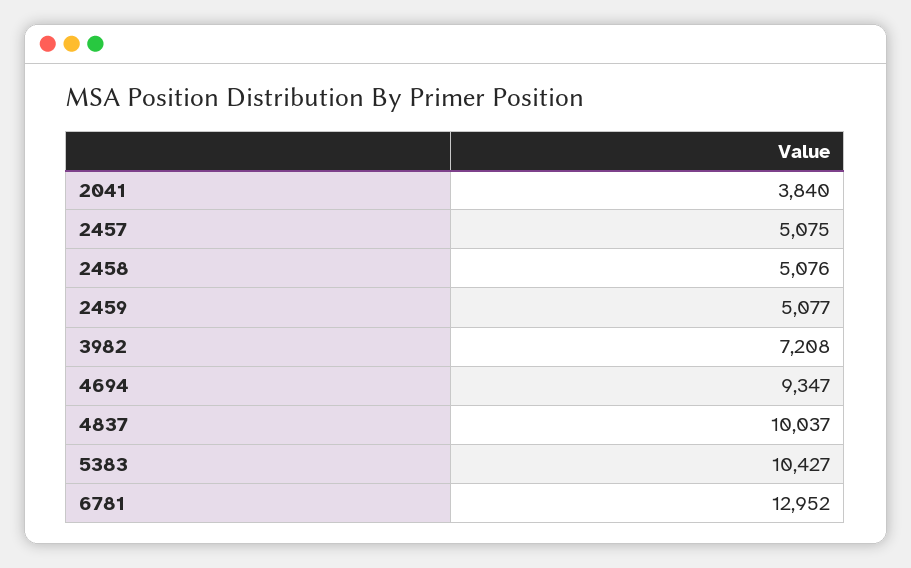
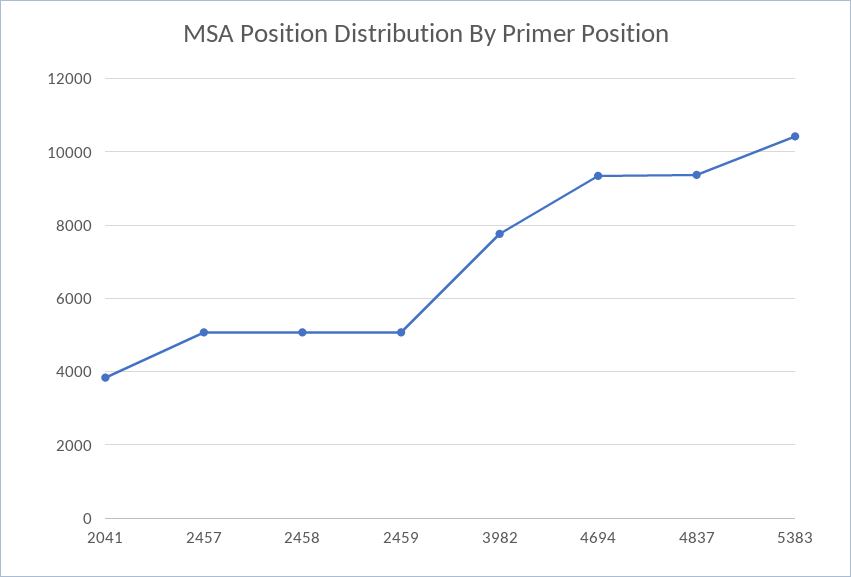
  {
    "2041": 3840,
    "2457": 5075,
    "2458": 5076,
    "2459": 5077,
-   "3982": 7208,
+   "3982": 7800,
    "4694": 9347,
-   "4837": 10037,
+   "4837": 9400,
-   "5383": 10427,
+   "5383": 10427
-   "6781": 12952
  }

